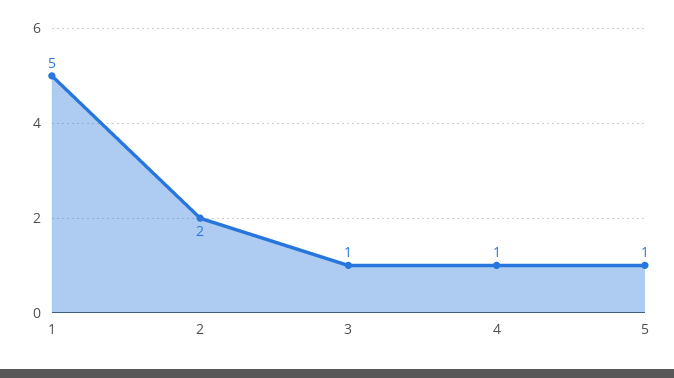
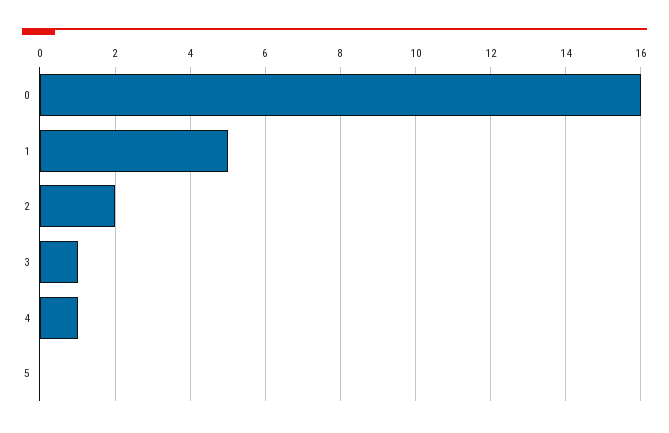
  {
    "1": 5,
    "2": 2,
    "3": 1,
    "4": 1,
-   "5": 1
+   "5": 0,
+   "0": 16
  }

